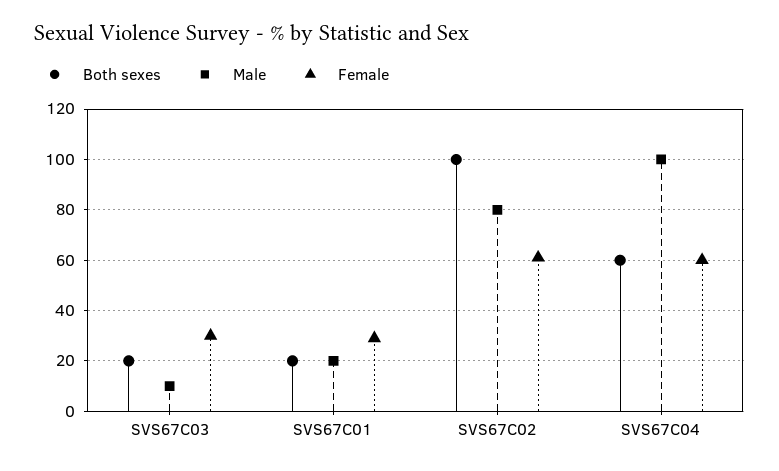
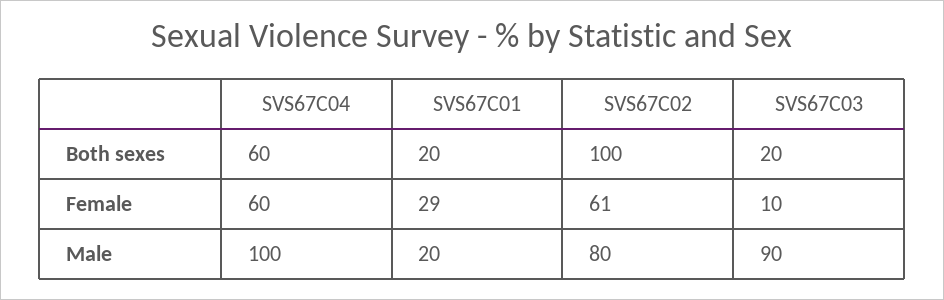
  {
    "Both sexes": {
      "SVS67C03": 20,
      "SVS67C01": 20,
      "SVS67C02": 100,
      "SVS67C04": 60
    },
    "Male": {
-     "SVS67C03": 10,
+     "SVS67C03": 90,
      "SVS67C01": 20,
      "SVS67C02": 80,
      "SVS67C04": 100
    },
    "Female": {
-     "SVS67C03": 30,
+     "SVS67C03": 10,
      "SVS67C01": 29,
      "SVS67C02": 61,
      "SVS67C04": 60
    }
  }

